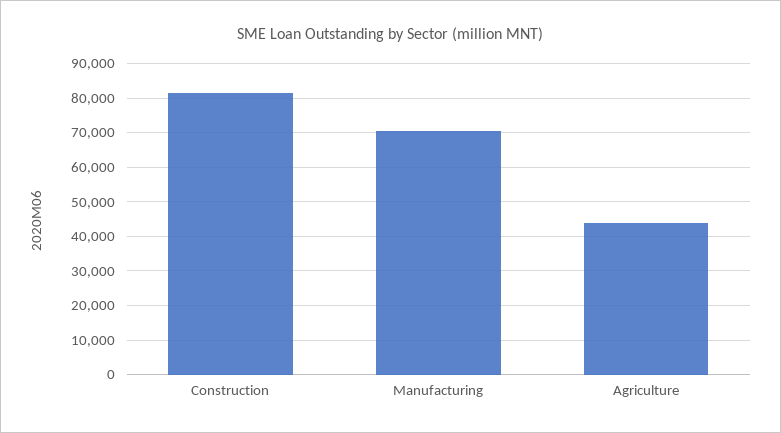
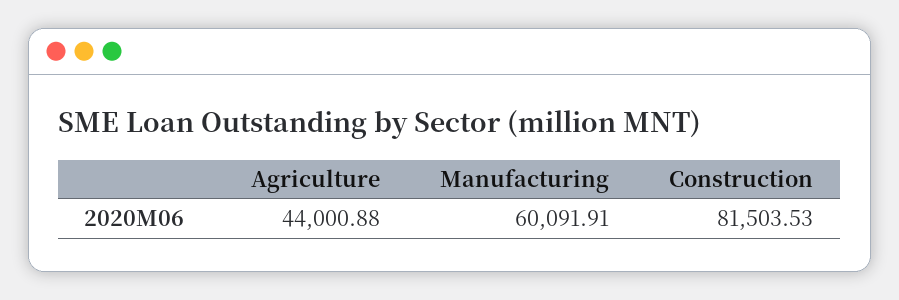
  {
    "Construction": 81503.53,
-   "Manufacturing": 70000,
+   "Manufacturing": 60091.91,
    "Agriculture": 44000.88
  }

